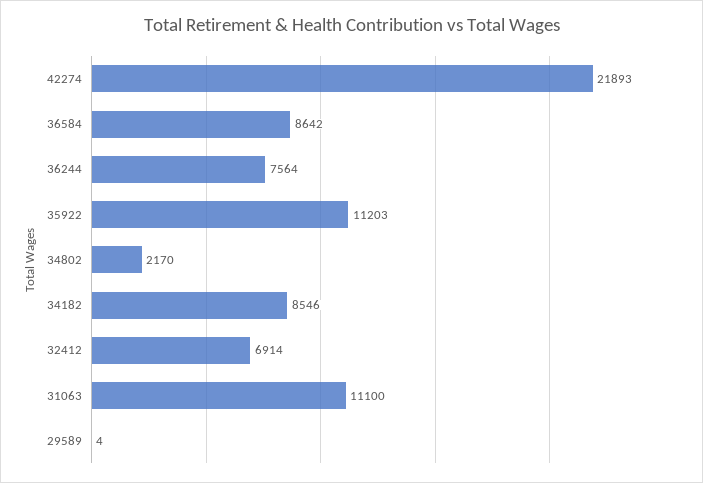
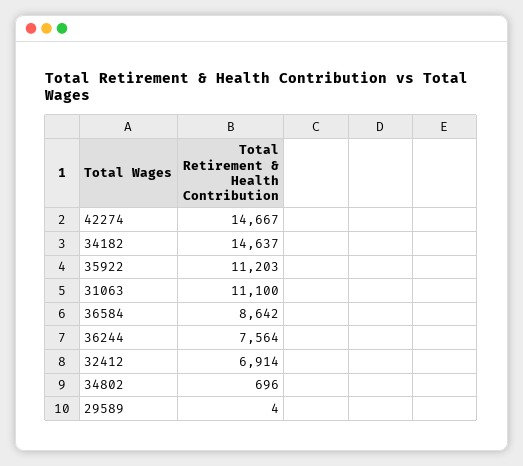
  {
-   "42274": 21893,
+   "42274": 14667,
    "36584": 8642,
    "36244": 7564,
    "35922": 11203,
-   "34802": 2170,
+   "34802": 696,
-   "34182": 8546,
+   "34182": 14637,
    "32412": 6914,
    "31063": 11100,
    "29589": 4
  }

